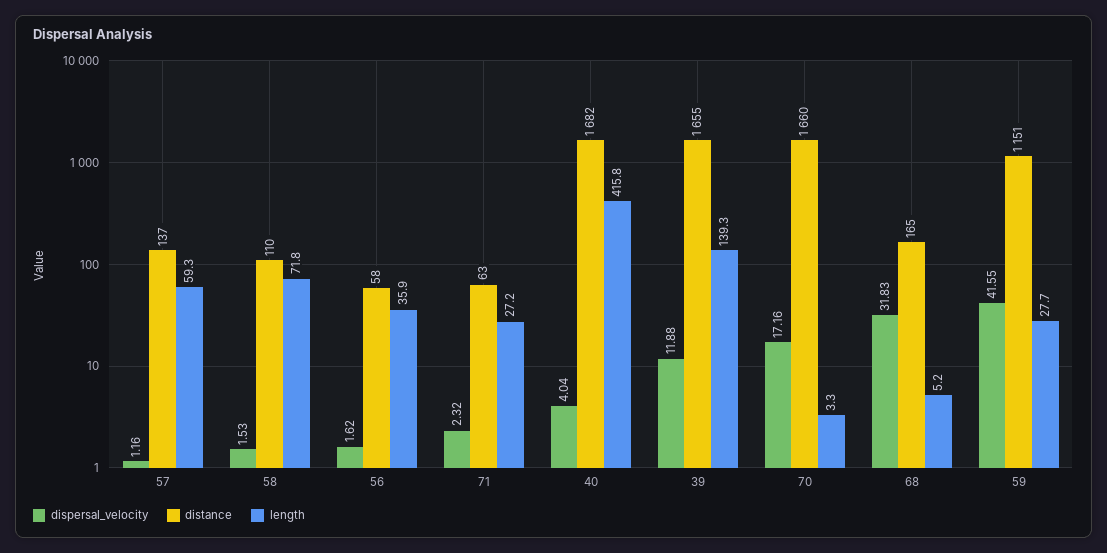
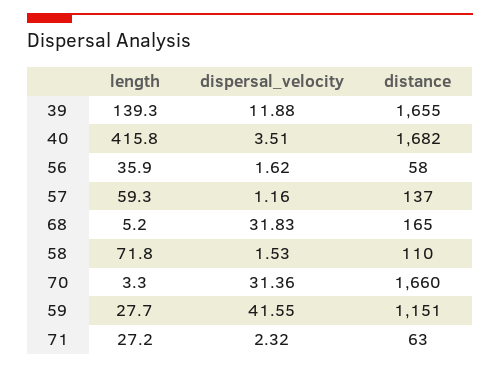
  {
    "dispersal_velocity": {
      "57": 1.16,
      "58": 1.53,
      "56": 1.62,
      "71": 2.32,
-     "40": 4.04,
+     "40": 3.51,
      "39": 11.88,
-     "70": 17.16,
+     "70": 31.36,
      "68": 31.83,
      "59": 41.55
    },
    "distance": {
      "57": 137,
      "58": 110,
      "56": 58,
      "71": 63,
      "40": 1682,
      "39": 1655,
      "70": 1660,
      "68": 165,
      "59": 1151
    },
    "length": {
      "57": 59.3,
      "58": 71.8,
      "56": 35.9,
      "71": 27.2,
      "40": 415.8,
      "39": 139.3,
      "70": 3.3,
      "68": 5.2,
      "59": 27.7
    }
  }

